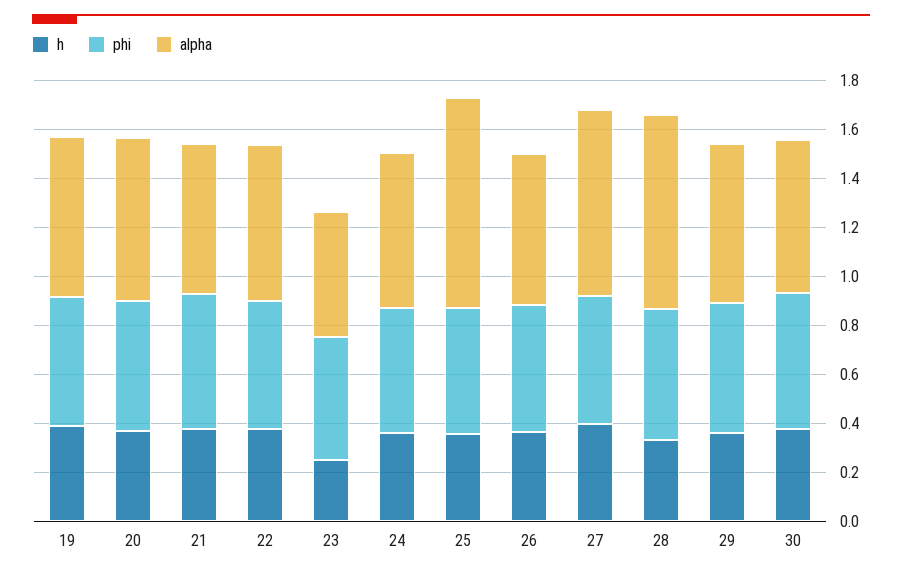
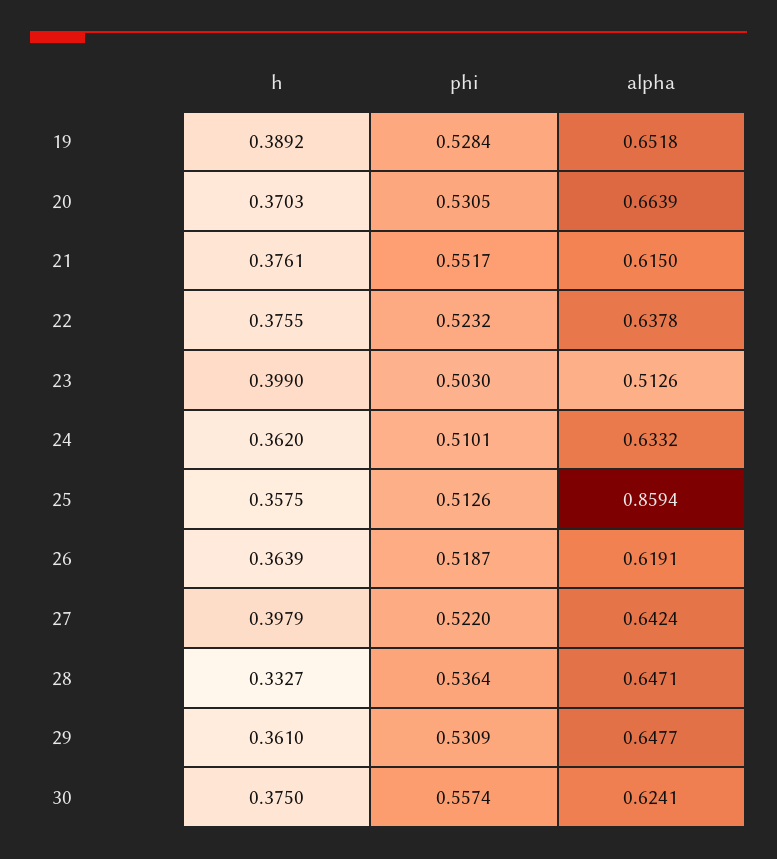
  {
    "h": {
      "19": 0.3892,
      "20": 0.3703,
      "21": 0.3761,
      "22": 0.3755,
-     "23": 0.25,
+     "23": 0.399,
      "24": 0.362,
      "25": 0.3575,
      "26": 0.3639,
      "27": 0.3979,
      "28": 0.3327,
      "29": 0.361,
      "30": 0.375
    },
    "phi": {
      "19": 0.5284,
      "20": 0.5305,
      "21": 0.5517,
      "22": 0.5232,
      "23": 0.503,
      "24": 0.5101,
      "25": 0.5126,
      "26": 0.5187,
      "27": 0.522,
      "28": 0.5364,
      "29": 0.5309,
      "30": 0.5574
    },
    "alpha": {
      "19": 0.6518,
      "20": 0.6639,
      "21": 0.615,
      "22": 0.6378,
      "23": 0.5126,
      "24": 0.6332,
      "25": 0.8594,
      "26": 0.6191,
-     "27": 0.75,
+     "27": 0.6424,
-     "28": 0.8,
+     "28": 0.6471,
      "29": 0.6477,
      "30": 0.6241
    }
  }

